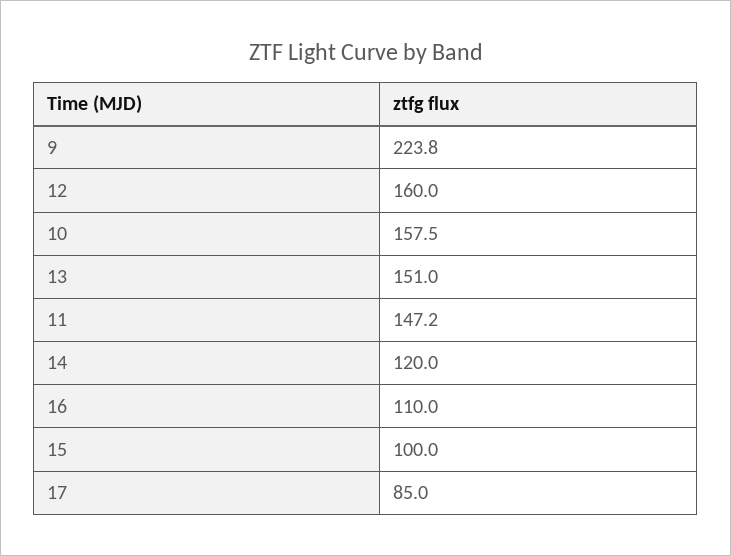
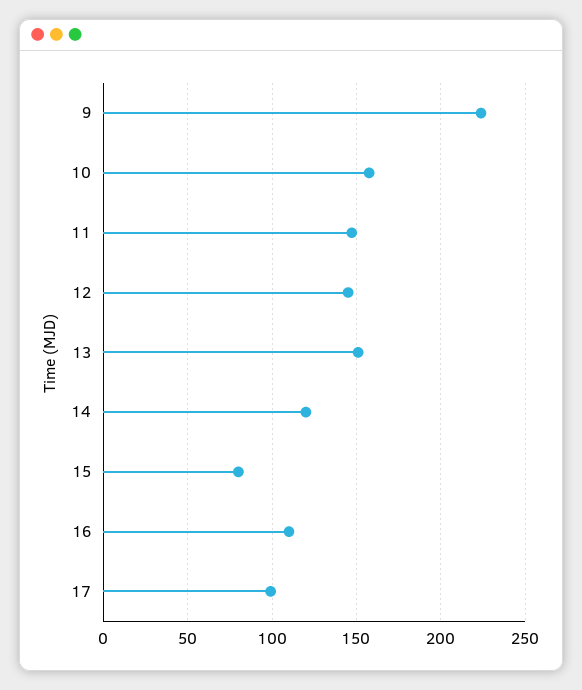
  {
    "9": 223.8,
-   "12": 160,
+   "12": 145,
    "10": 157.5,
    "13": 151,
    "11": 147.2,
    "14": 120,
    "16": 110,
-   "15": 100,
+   "15": 80,
-   "17": 85
+   "17": 100
  }

